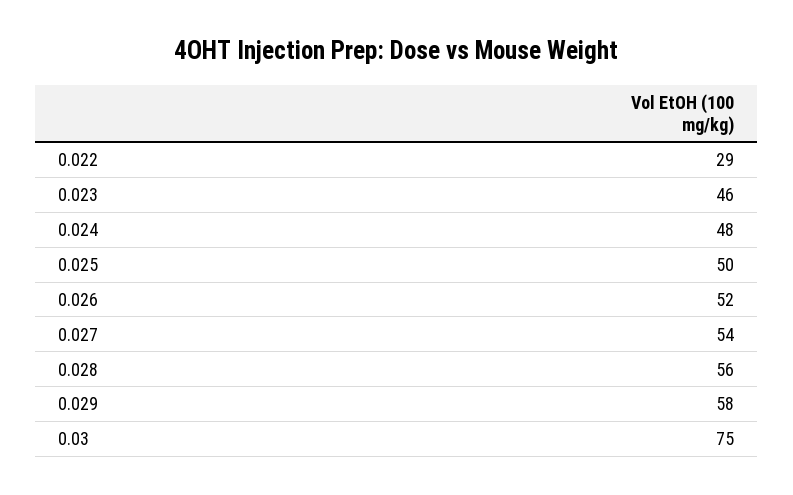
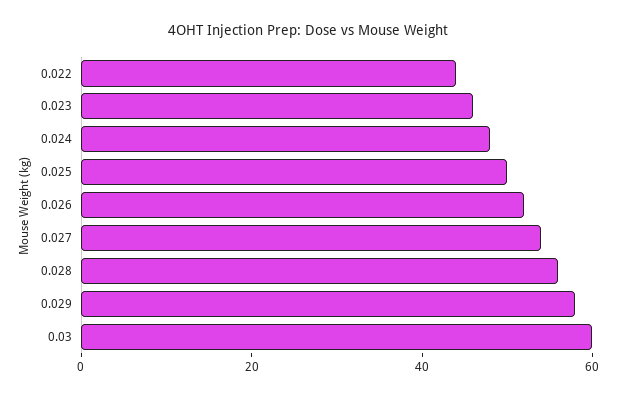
  {
-   "0.022": 29,
+   "0.022": 45,
    "0.023": 46,
    "0.024": 48,
    "0.025": 50,
    "0.026": 52,
    "0.027": 54,
    "0.028": 56,
    "0.029": 58,
-   "0.03": 75
+   "0.03": 60
  }

